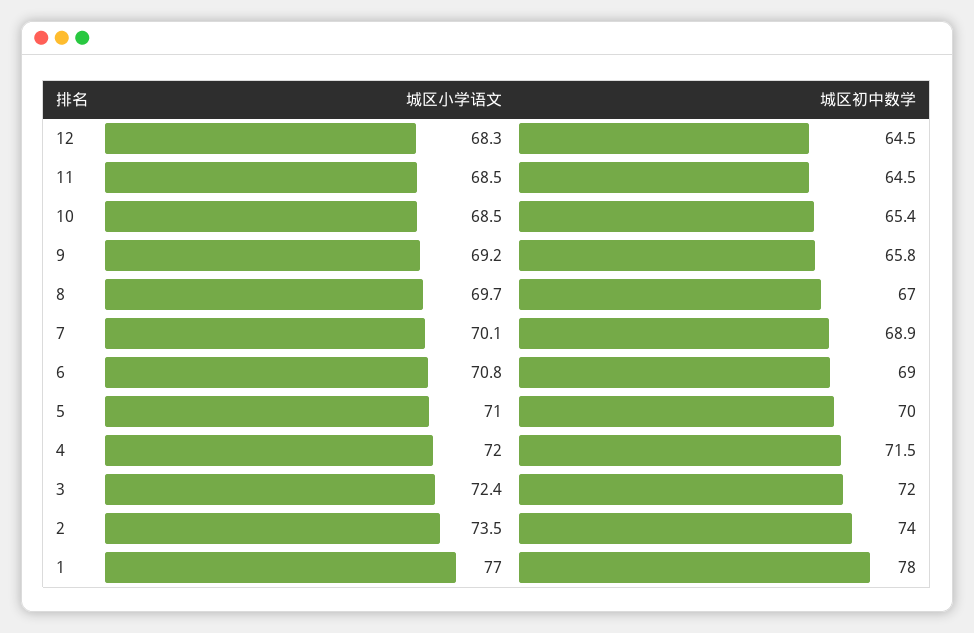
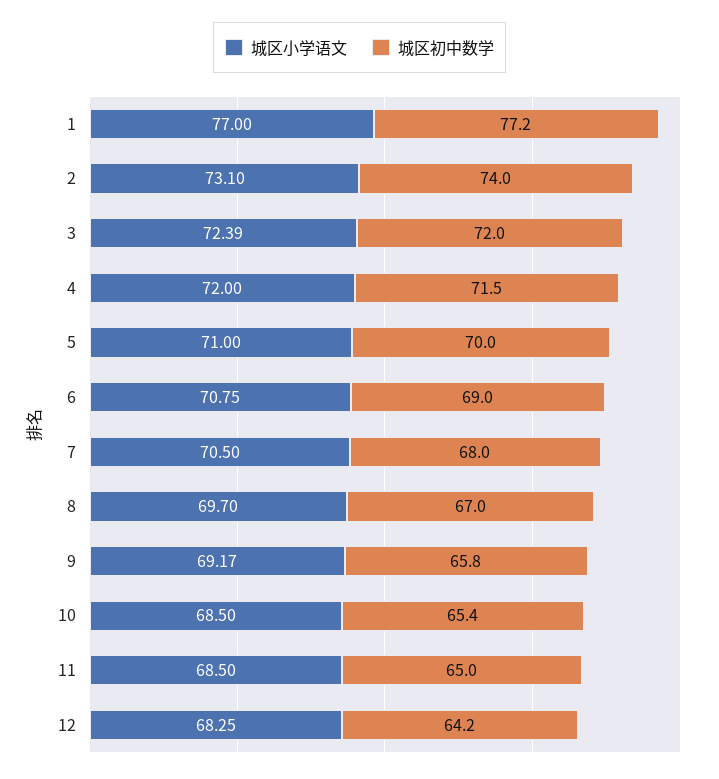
  {
    "城区小学语文": {
      "12": 68.25,
      "11": 68.5,
      "10": 68.5,
      "9": 69.17,
      "8": 69.7,
-     "7": 70.1,
+     "7": 70.5,
      "6": 70.75,
      "5": 71,
      "4": 72,
      "3": 72.39,
-     "2": 73.5,
+     "2": 73.1,
      "1": 77
    },
    "城区初中数学": {
-     "12": 64.5,
+     "12": 64.2,
-     "11": 64.5,
+     "11": 65,
      "10": 65.4,
      "9": 65.8,
      "8": 67,
-     "7": 68.9,
+     "7": 68,
      "6": 69,
      "5": 70,
      "4": 71.5,
      "3": 72,
      "2": 74,
-     "1": 78
+     "1": 77.2
    }
  }

